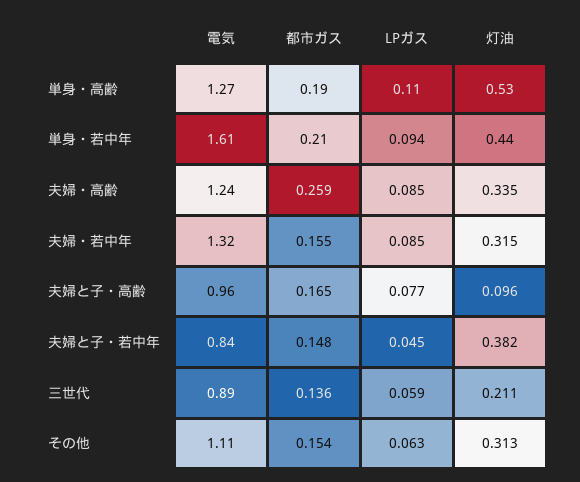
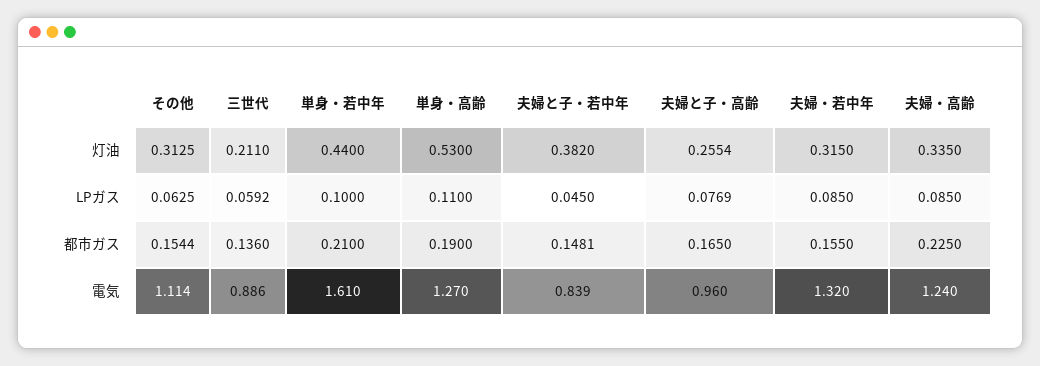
  {
    "電気": {
      "単身・高齢": 1.27,
      "単身・若中年": 1.61,
      "夫婦・高齢": 1.24,
      "夫婦・若中年": 1.32,
      "夫婦と子・高齢": 0.96,
      "夫婦と子・若中年": 0.839,
      "三世代": 0.886,
      "その他": 1.114
    },
    "都市ガス": {
      "単身・高齢": 0.19,
      "単身・若中年": 0.21,
-     "夫婦・高齢": 0.259,
+     "夫婦・高齢": 0.225,
      "夫婦・若中年": 0.155,
      "夫婦と子・高齢": 0.165,
      "夫婦と子・若中年": 0.1481,
      "三世代": 0.136,
      "その他": 0.1544
    },
    "LPガス": {
      "単身・高齢": 0.11,
-     "単身・若中年": 0.094,
+     "単身・若中年": 0.1,
      "夫婦・高齢": 0.085,
      "夫婦・若中年": 0.085,
      "夫婦と子・高齢": 0.0769,
      "夫婦と子・若中年": 0.045,
      "三世代": 0.0592,
      "その他": 0.0625
    },
    "灯油": {
      "単身・高齢": 0.53,
      "単身・若中年": 0.44,
      "夫婦・高齢": 0.335,
      "夫婦・若中年": 0.315,
-     "夫婦と子・高齢": 0.096,
+     "夫婦と子・高齢": 0.2554,
      "夫婦と子・若中年": 0.382,
      "三世代": 0.211,
      "その他": 0.3125
    }
  }

